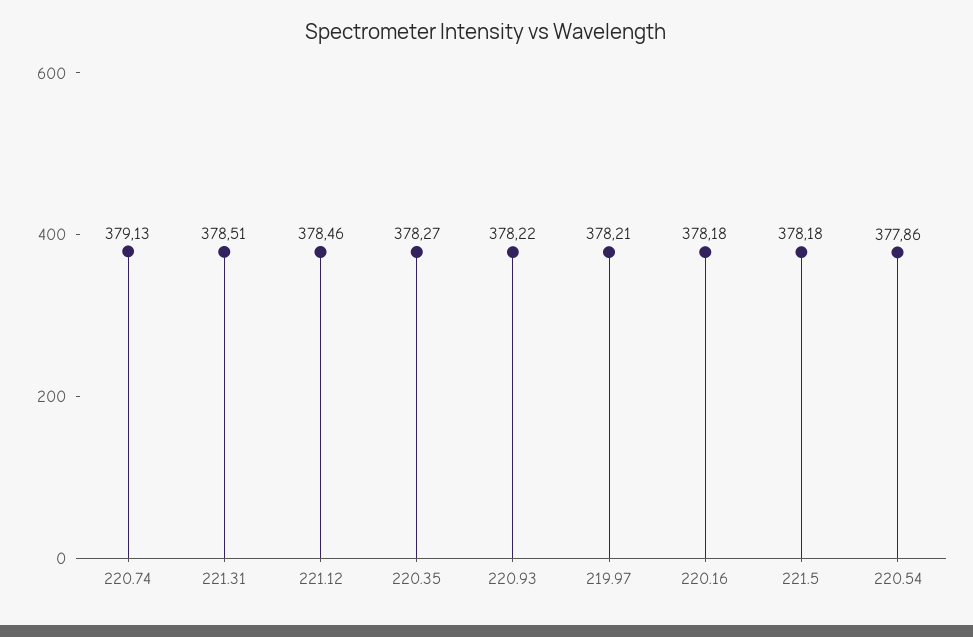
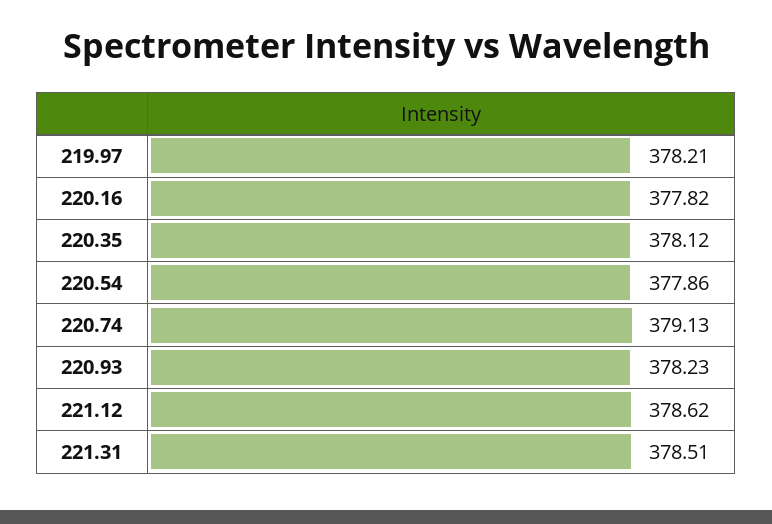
  {
    "220.74": 379.13,
    "221.31": 378.51,
-   "221.12": 378.46,
+   "221.12": 378.62,
-   "220.35": 378.27,
+   "220.35": 378.12,
-   "220.93": 378.22,
+   "220.93": 378.23,
    "219.97": 378.21,
-   "220.16": 378.18,
+   "220.16": 377.82,
-   "221.5": 378.18,
    "220.54": 377.86
  }

